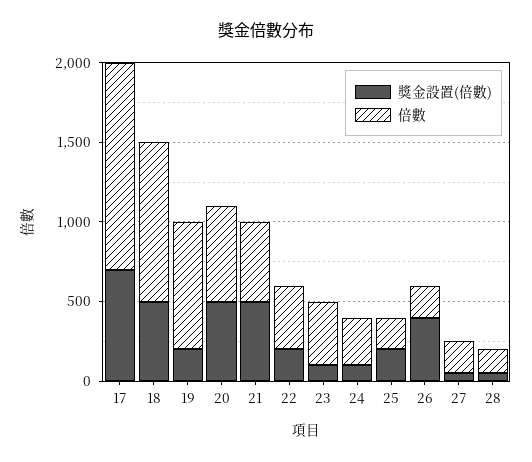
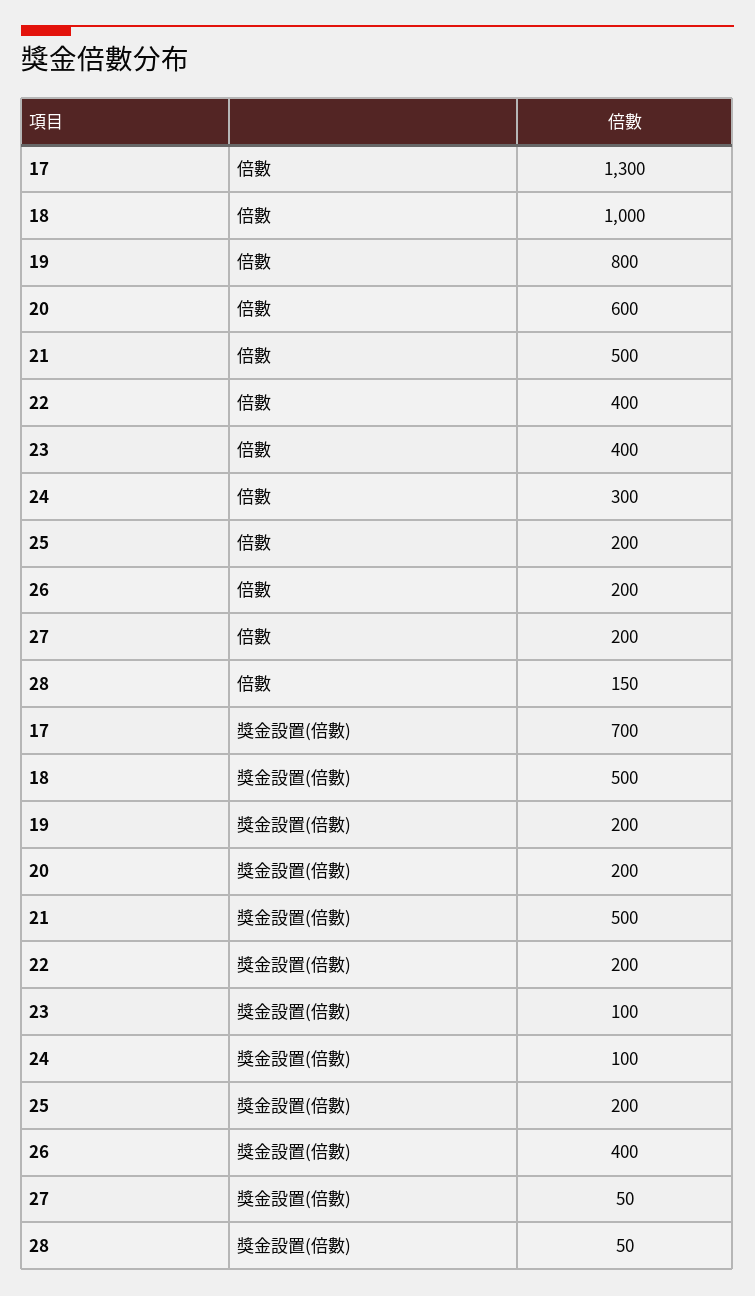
  {
    "獎金設置(倍數)": {
      "17": 700,
      "18": 500,
      "19": 200,
-     "20": 500,
+     "20": 200,
      "21": 500,
      "22": 200,
      "23": 100,
      "24": 100,
      "25": 200,
      "26": 400,
      "27": 50,
      "28": 50
    },
    "倍數": {
      "17": 1300,
      "18": 1000,
      "19": 800,
      "20": 600,
      "21": 500,
      "22": 400,
      "23": 400,
      "24": 300,
      "25": 200,
      "26": 200,
      "27": 200,
      "28": 150
    }
  }

